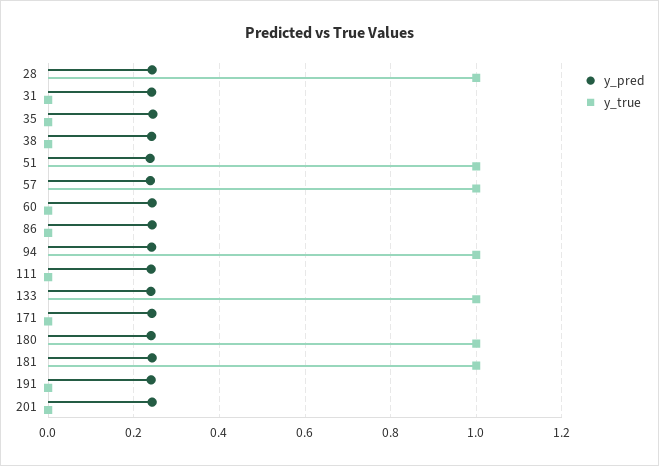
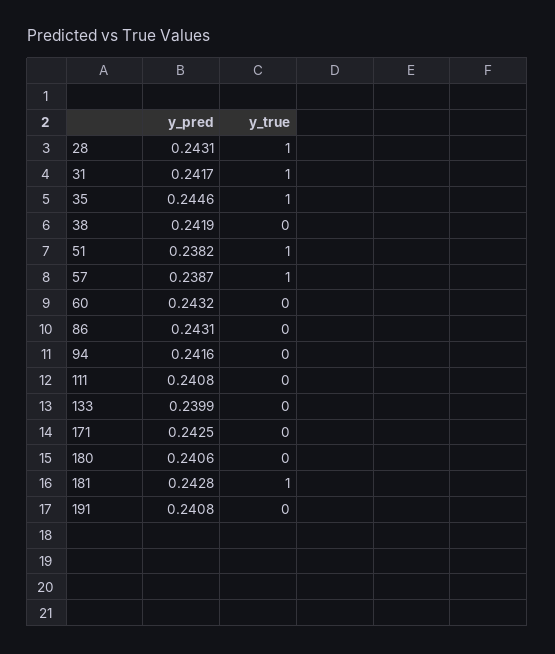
  {
    "y_pred": {
      "28": 0.2431,
      "31": 0.2417,
      "35": 0.2446,
      "38": 0.2419,
      "51": 0.2382,
      "57": 0.2387,
      "60": 0.2432,
      "86": 0.2431,
      "94": 0.2416,
      "111": 0.2408,
      "133": 0.2399,
      "171": 0.2425,
      "180": 0.2406,
      "181": 0.2428,
-     "191": 0.2408,
+     "191": 0.2408
-     "201": 0.24
    },
    "y_true": {
      "28": 1,
-     "31": 0,
+     "31": 1,
-     "35": 0,
+     "35": 1,
      "38": 0,
      "51": 1,
      "57": 1,
      "60": 0,
      "86": 0,
-     "94": 1,
+     "94": 0,
      "111": 0,
-     "133": 1,
+     "133": 0,
      "171": 0,
-     "180": 1,
+     "180": 0,
      "181": 1,
-     "191": 0,
+     "191": 0
-     "201": 0
    }
  }

